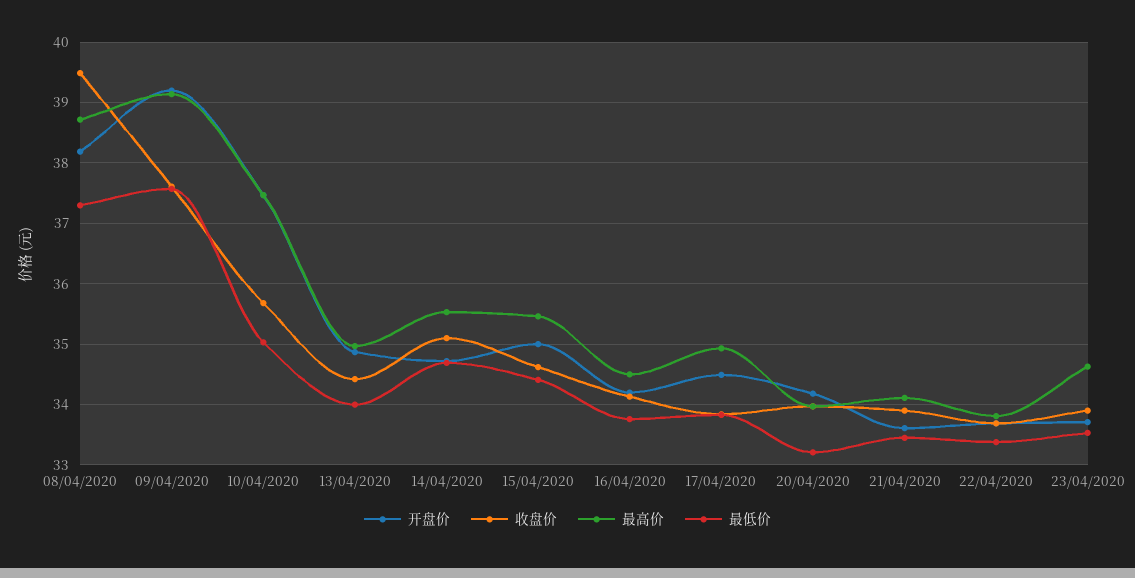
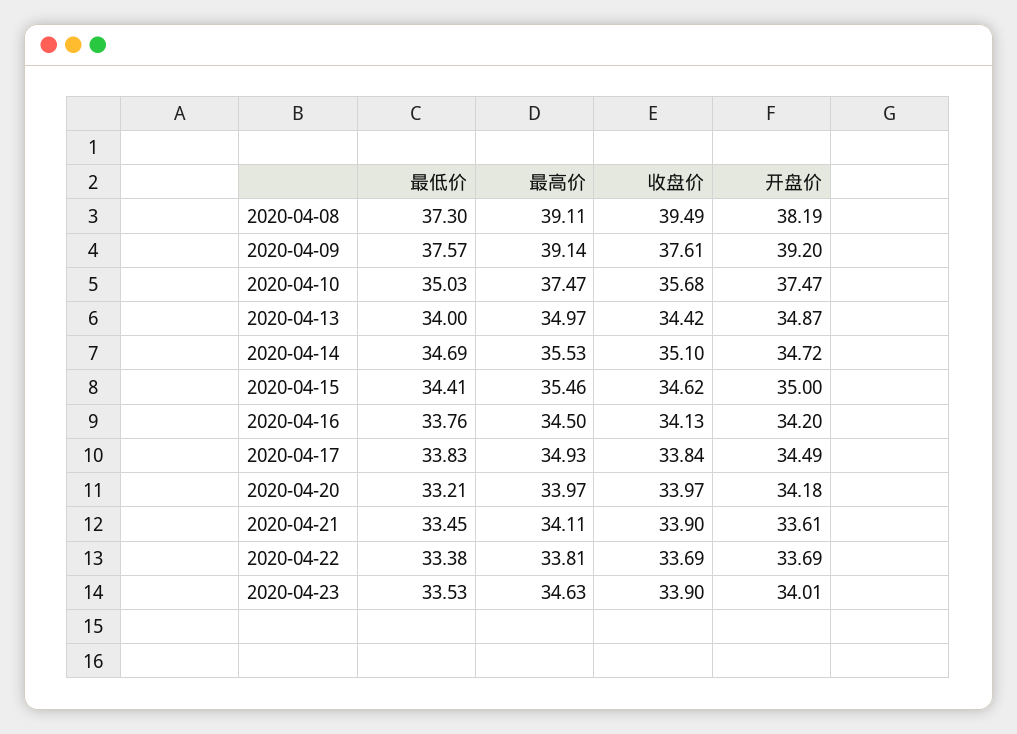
  {
    "开盘价": {
      "08/04/2020": 38.19,
      "09/04/2020": 39.2,
      "10/04/2020": 37.47,
      "13/04/2020": 34.87,
      "14/04/2020": 34.72,
      "15/04/2020": 35,
      "16/04/2020": 34.2,
      "17/04/2020": 34.49,
      "20/04/2020": 34.18,
      "21/04/2020": 33.61,
      "22/04/2020": 33.69,
-     "23/04/2020": 33.7
+     "23/04/2020": 34.01
    },
    "收盘价": {
      "08/04/2020": 39.49,
      "09/04/2020": 37.61,
      "10/04/2020": 35.68,
      "13/04/2020": 34.42,
      "14/04/2020": 35.1,
      "15/04/2020": 34.62,
      "16/04/2020": 34.13,
      "17/04/2020": 33.84,
      "20/04/2020": 33.97,
      "21/04/2020": 33.9,
      "22/04/2020": 33.69,
      "23/04/2020": 33.9
    },
    "最高价": {
-     "08/04/2020": 38.7,
+     "08/04/2020": 39.11,
      "09/04/2020": 39.14,
      "10/04/2020": 37.47,
      "13/04/2020": 34.97,
      "14/04/2020": 35.53,
      "15/04/2020": 35.46,
      "16/04/2020": 34.5,
      "17/04/2020": 34.93,
      "20/04/2020": 33.97,
      "21/04/2020": 34.11,
      "22/04/2020": 33.81,
      "23/04/2020": 34.63
    },
    "最低价": {
      "08/04/2020": 37.3,
      "09/04/2020": 37.57,
      "10/04/2020": 35.03,
      "13/04/2020": 34,
      "14/04/2020": 34.69,
      "15/04/2020": 34.41,
      "16/04/2020": 33.76,
      "17/04/2020": 33.83,
      "20/04/2020": 33.21,
      "21/04/2020": 33.45,
      "22/04/2020": 33.38,
      "23/04/2020": 33.53
    }
  }

